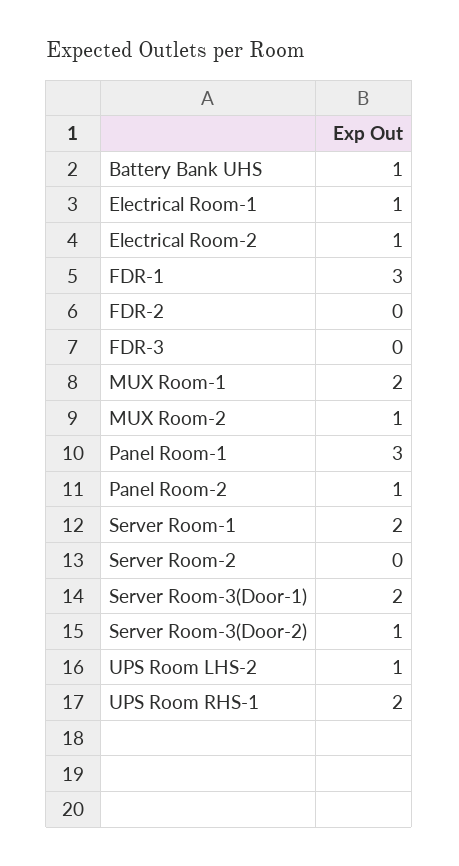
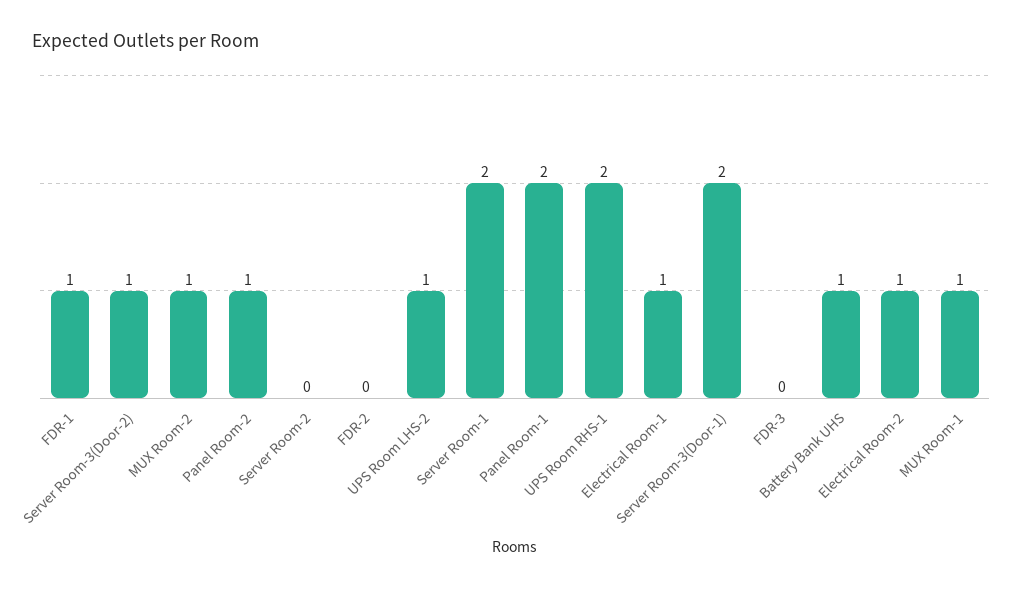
  {
    "Battery Bank UHS": 1,
    "Electrical Room-1": 1,
    "Electrical Room-2": 1,
-   "FDR-1": 3,
+   "FDR-1": 1,
    "FDR-2": 0,
    "FDR-3": 0,
-   "MUX Room-1": 2,
+   "MUX Room-1": 1,
    "MUX Room-2": 1,
-   "Panel Room-1": 3,
+   "Panel Room-1": 2,
    "Panel Room-2": 1,
    "Server Room-1": 2,
    "Server Room-2": 0,
    "Server Room-3(Door-1)": 2,
    "Server Room-3(Door-2)": 1,
    "UPS Room LHS-2": 1,
    "UPS Room RHS-1": 2
  }

